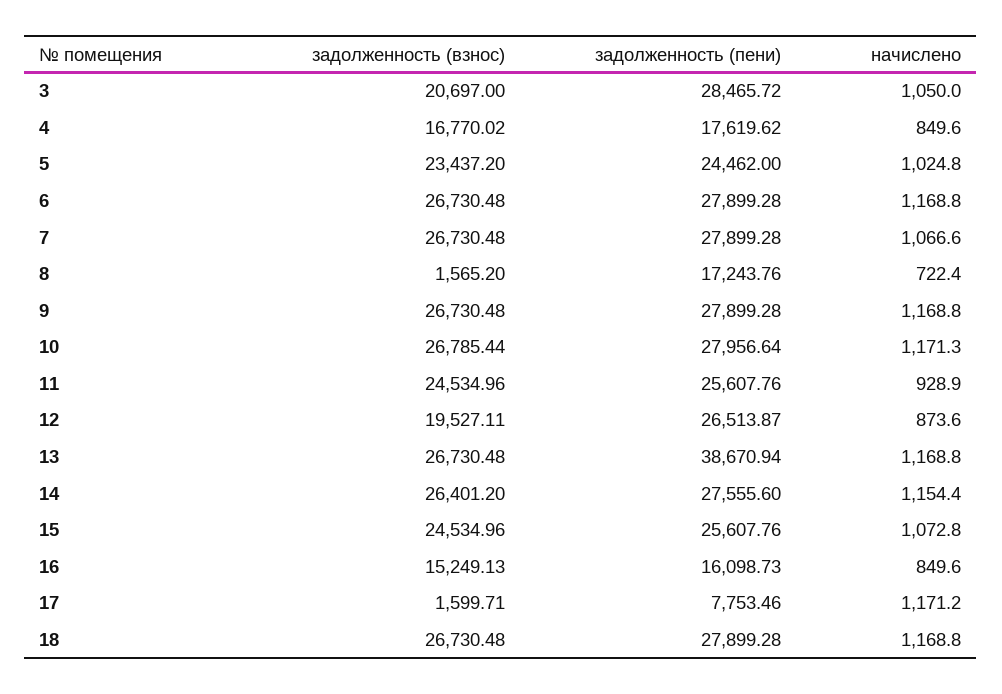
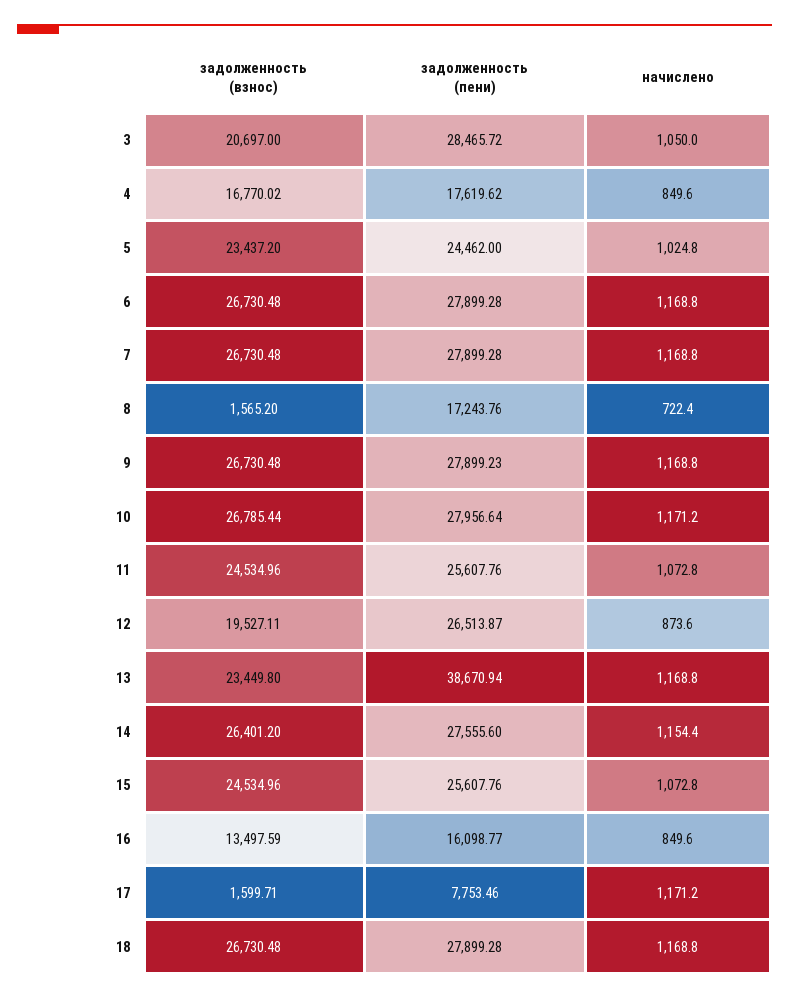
  {
    "задолженность (взнос)": {
      "3": 20697,
      "4": 16770.02,
      "5": 23437.2,
      "6": 26730.48,
      "7": 26730.48,
      "8": 1565.2,
      "9": 26730.48,
      "10": 26785.44,
      "11": 24534.96,
      "12": 19527.11,
-     "13": 26730.48,
+     "13": 23449.8,
      "14": 26401.2,
      "15": 24534.96,
-     "16": 15249.13,
+     "16": 13497.59,
      "17": 1599.71,
      "18": 26730.48
    },
    "задолженность (пени)": {
      "3": 28465.72,
      "4": 17619.62,
      "5": 24462,
      "6": 27899.28,
      "7": 27899.28,
      "8": 17243.76,
-     "9": 27899.28,
+     "9": 27899.23,
      "10": 27956.64,
      "11": 25607.76,
      "12": 26513.87,
      "13": 38670.94,
      "14": 27555.6,
      "15": 25607.76,
-     "16": 16098.73,
+     "16": 16098.77,
      "17": 7753.46,
      "18": 27899.28
    },
    "начислено": {
      "3": 1050,
      "4": 849.6,
      "5": 1024.8,
      "6": 1168.8,
-     "7": 1066.6,
+     "7": 1168.8,
      "8": 722.4,
      "9": 1168.8,
-     "10": 1171.3,
+     "10": 1171.2,
-     "11": 928.9,
+     "11": 1072.8,
      "12": 873.6,
      "13": 1168.8,
      "14": 1154.4,
      "15": 1072.8,
      "16": 849.6,
      "17": 1171.2,
      "18": 1168.8
    }
  }

